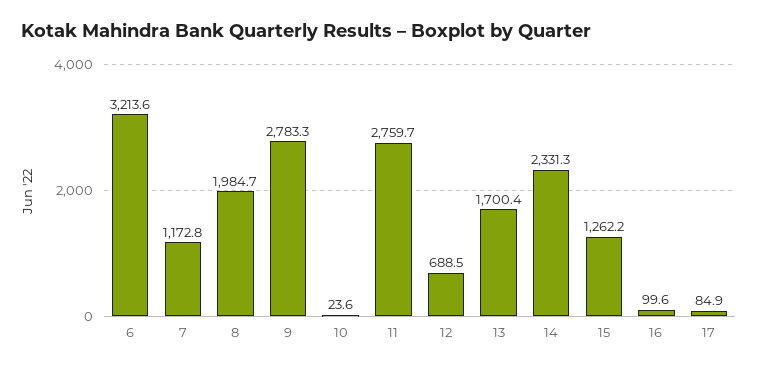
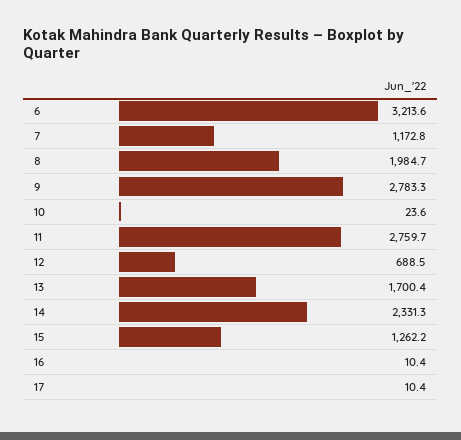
  {
    "6": 3213.6,
    "7": 1172.8,
    "8": 1984.7,
    "9": 2783.3,
    "10": 23.6,
    "11": 2759.7,
    "12": 688.5,
    "13": 1700.4,
    "14": 2331.3,
    "15": 1262.2,
-   "16": 99.6,
+   "16": 10.4,
-   "17": 84.9
+   "17": 10.4
  }

